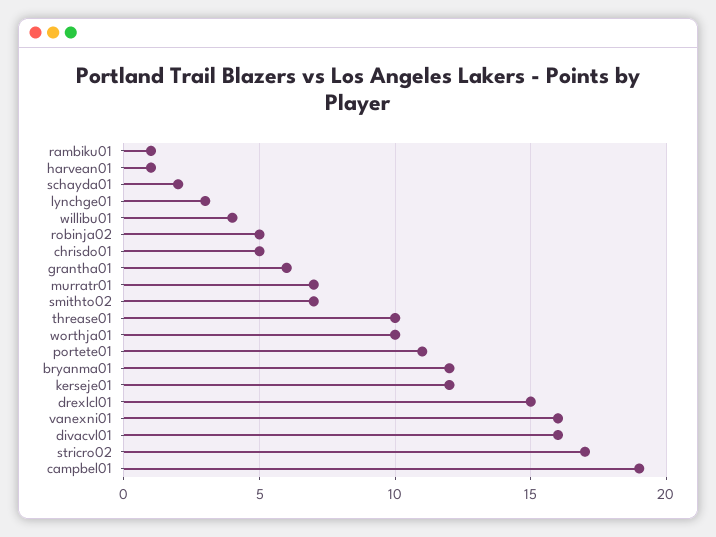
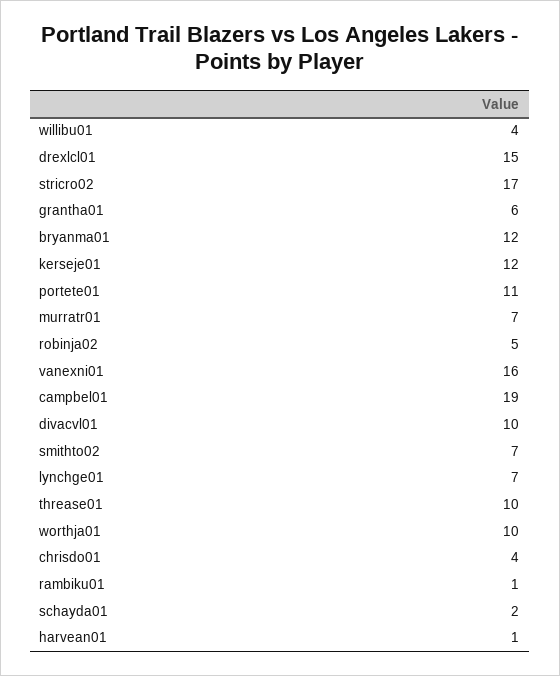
  {
    "rambiku01": 1,
    "harvean01": 1,
    "schayda01": 2,
-   "lynchge01": 3,
+   "lynchge01": 7,
    "willibu01": 4,
    "robinja02": 5,
-   "chrisdo01": 5,
+   "chrisdo01": 4,
    "grantha01": 6,
    "murratr01": 7,
    "smithto02": 7,
    "threase01": 10,
    "worthja01": 10,
    "portete01": 11,
    "bryanma01": 12,
    "kerseje01": 12,
    "drexlcl01": 15,
    "vanexni01": 16,
-   "divacvl01": 16,
+   "divacvl01": 10,
    "stricro02": 17,
    "campbel01": 19
  }

